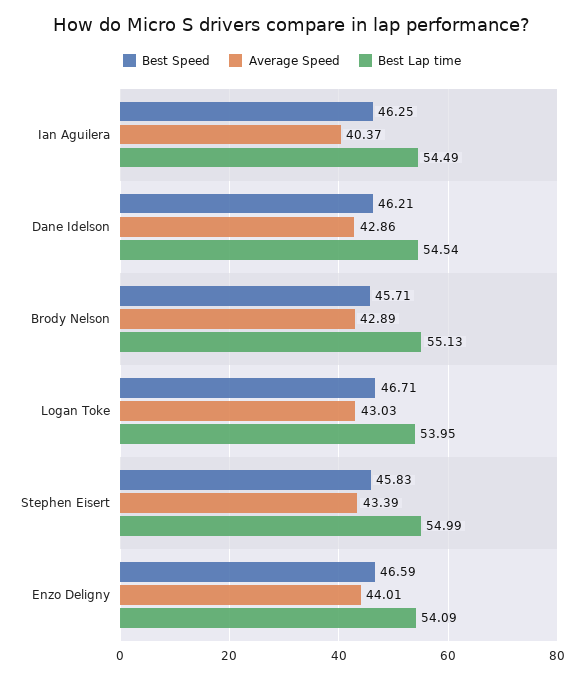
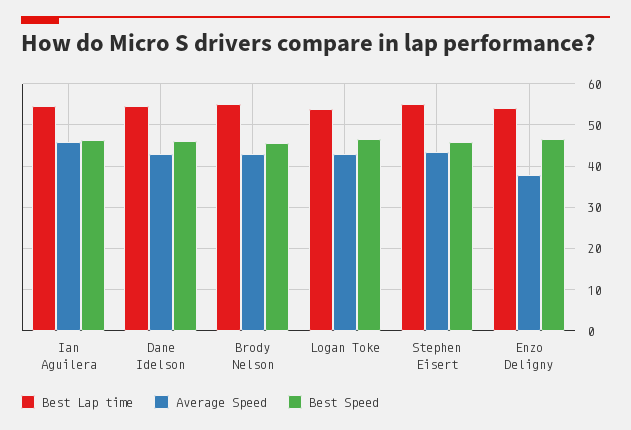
  {
    "Best Speed": {
      "Ian Aguilera": 46.25,
      "Dane Idelson": 46.21,
      "Brody Nelson": 45.71,
      "Logan Toke": 46.71,
      "Stephen Eisert": 45.83,
      "Enzo Deligny": 46.59
    },
    "Average Speed": {
-     "Ian Aguilera": 40.37,
+     "Ian Aguilera": 46,
      "Dane Idelson": 42.86,
      "Brody Nelson": 42.89,
      "Logan Toke": 43.03,
      "Stephen Eisert": 43.39,
-     "Enzo Deligny": 44.01
+     "Enzo Deligny": 38
    },
    "Best Lap time": {
      "Ian Aguilera": 54.49,
      "Dane Idelson": 54.54,
      "Brody Nelson": 55.13,
      "Logan Toke": 53.95,
      "Stephen Eisert": 54.99,
      "Enzo Deligny": 54.09
    }
  }

